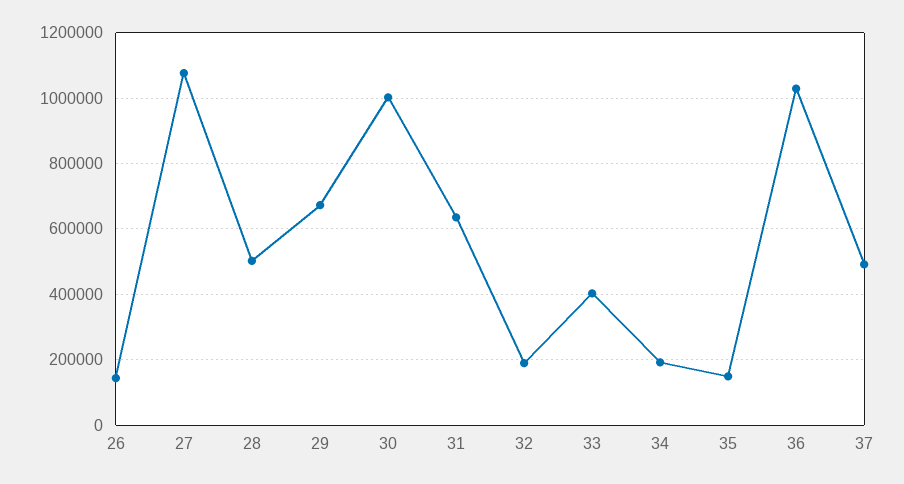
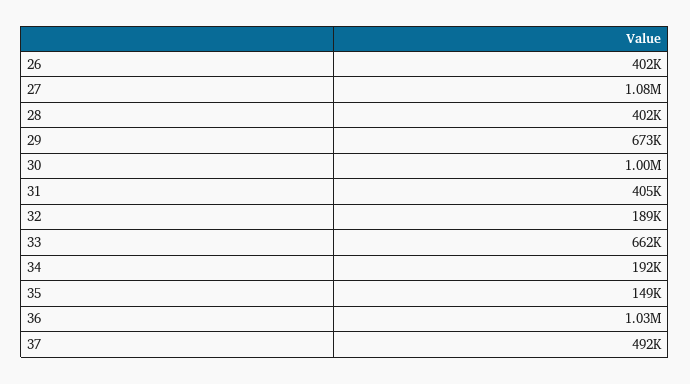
  {
-   "26": 140000,
+   "26": 402000,
    "27": 1080000,
-   "28": 500000,
+   "28": 402000,
    "29": 673000,
    "30": 1000000,
-   "31": 640000,
+   "31": 405000,
    "32": 189000,
-   "33": 400000,
+   "33": 662000,
    "34": 192000,
    "35": 149000,
    "36": 1030000,
    "37": 492000
  }

